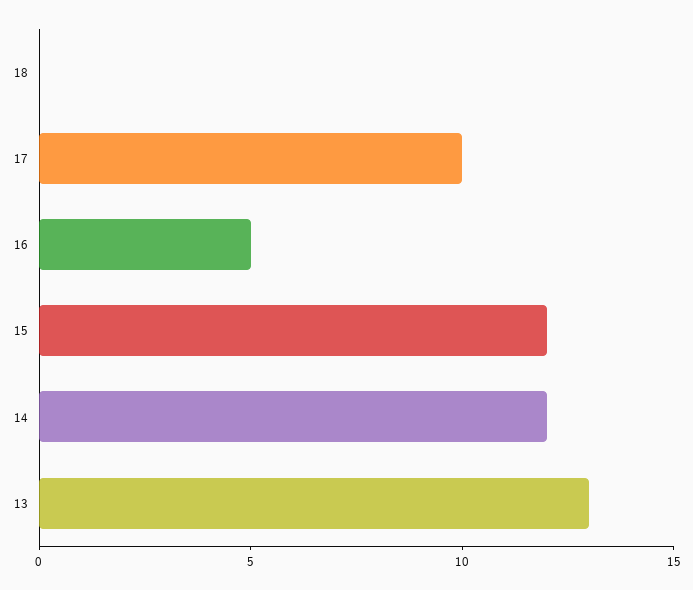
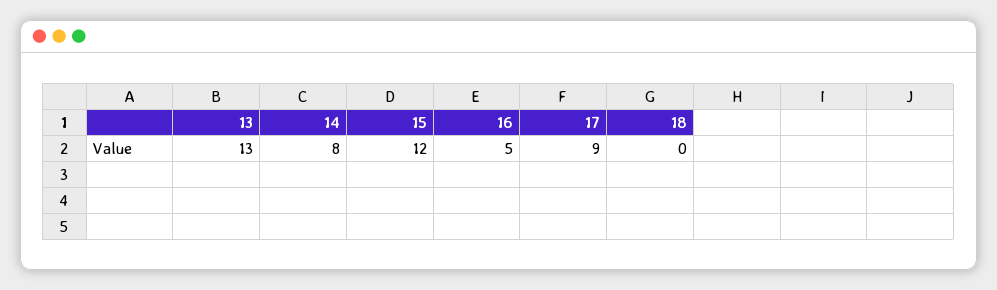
  {
    "18": 0,
-   "17": 10,
+   "17": 9,
    "16": 5,
    "15": 12,
-   "14": 12,
+   "14": 8,
    "13": 13
  }

